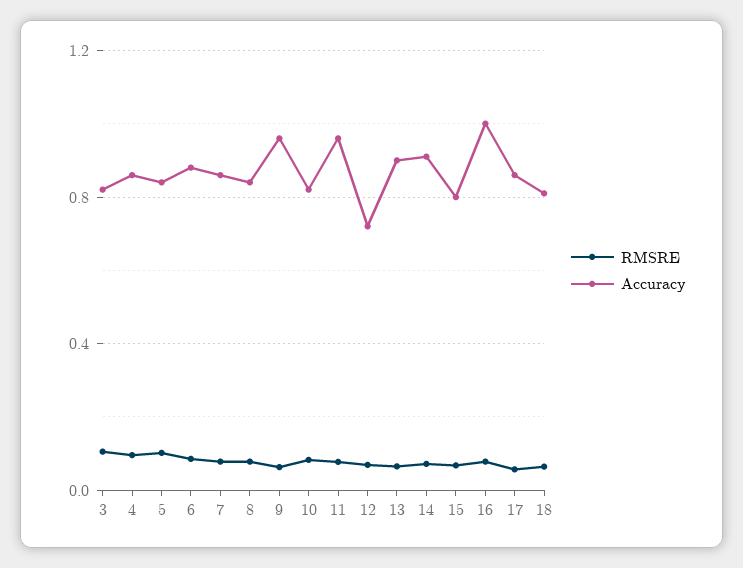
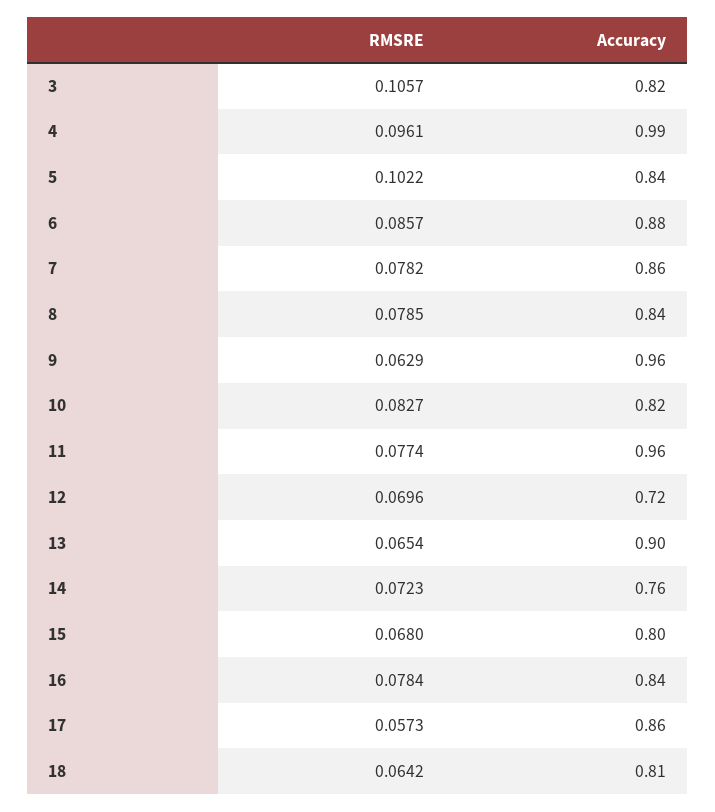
  {
    "RMSRE": {
      "3": 0.1057,
      "4": 0.0961,
      "5": 0.1022,
      "6": 0.0857,
      "7": 0.0782,
      "8": 0.0785,
      "9": 0.0629,
      "10": 0.0827,
      "11": 0.0774,
      "12": 0.0696,
      "13": 0.0654,
      "14": 0.0723,
      "15": 0.068,
      "16": 0.0784,
      "17": 0.0573,
      "18": 0.0642
    },
    "Accuracy": {
      "3": 0.82,
-     "4": 0.85,
+     "4": 0.99,
      "5": 0.84,
      "6": 0.88,
      "7": 0.86,
      "8": 0.84,
      "9": 0.96,
      "10": 0.82,
      "11": 0.96,
      "12": 0.72,
      "13": 0.9,
-     "14": 0.9,
+     "14": 0.76,
      "15": 0.8,
-     "16": 1,
+     "16": 0.84,
      "17": 0.86,
      "18": 0.81
    }
  }

